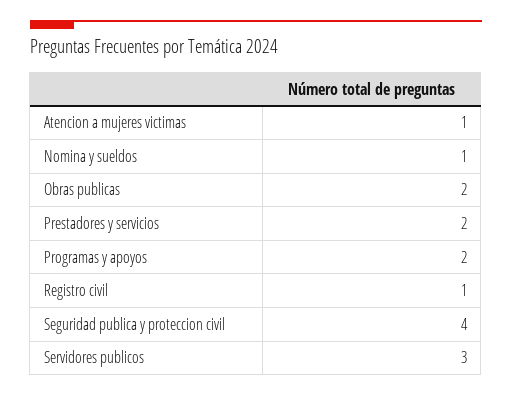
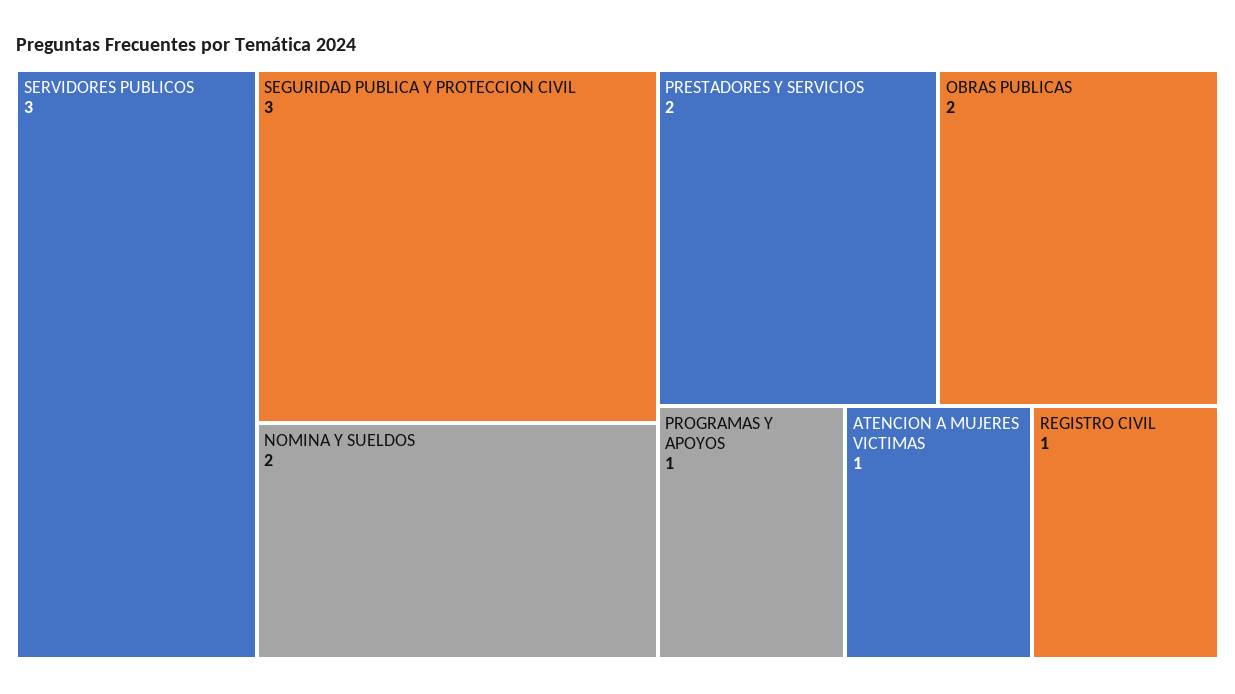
  {
    "Atencion a mujeres victimas": 1,
-   "Nomina y sueldos": 1,
+   "Nomina y sueldos": 2,
    "Obras publicas": 2,
    "Prestadores y servicios": 2,
-   "Programas y apoyos": 2,
+   "Programas y apoyos": 1,
    "Registro civil": 1,
-   "Seguridad publica y proteccion civil": 4,
+   "Seguridad publica y proteccion civil": 3,
    "Servidores publicos": 3
  }

